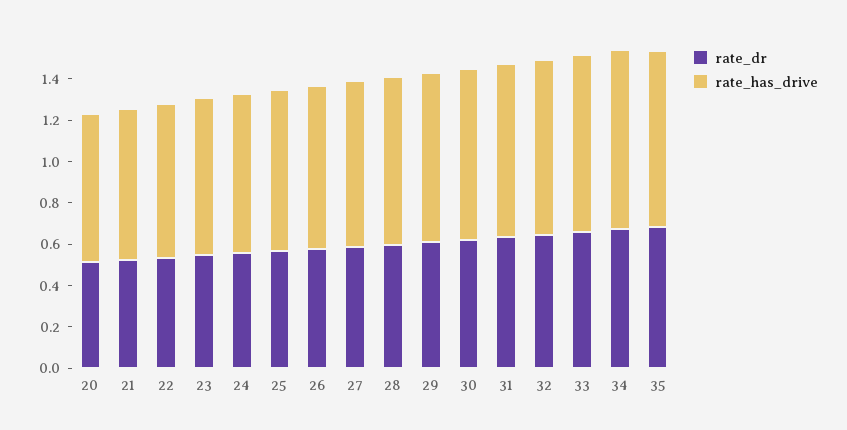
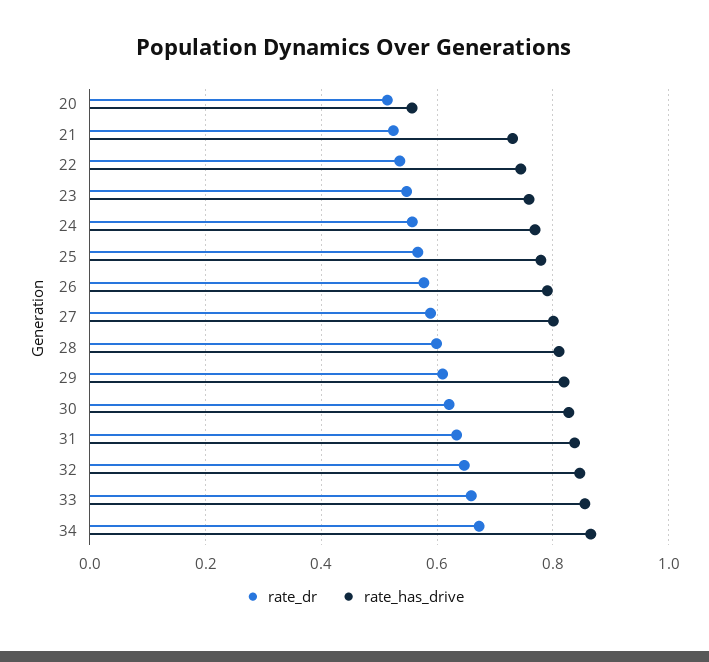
  {
    "rate_dr": {
      "20": 0.52,
      "21": 0.52,
      "22": 0.54,
      "23": 0.54,
      "24": 0.56,
      "25": 0.56,
      "26": 0.58,
      "27": 0.58,
      "28": 0.6,
      "29": 0.6,
      "30": 0.62,
      "31": 0.64,
      "32": 0.64,
      "33": 0.66,
-     "34": 0.68,
+     "34": 0.68
-     "35": 0.7
    },
    "rate_has_drive": {
-     "20": 0.7,
+     "20": 0.56,
      "21": 0.74,
      "22": 0.74,
      "23": 0.76,
      "24": 0.76,
      "25": 0.78,
      "26": 0.8,
      "27": 0.8,
      "28": 0.82,
      "29": 0.82,
      "30": 0.82,
      "31": 0.84,
      "32": 0.84,
      "33": 0.86,
-     "34": 0.86,
+     "34": 0.86
-     "35": 0.85
    }
  }

